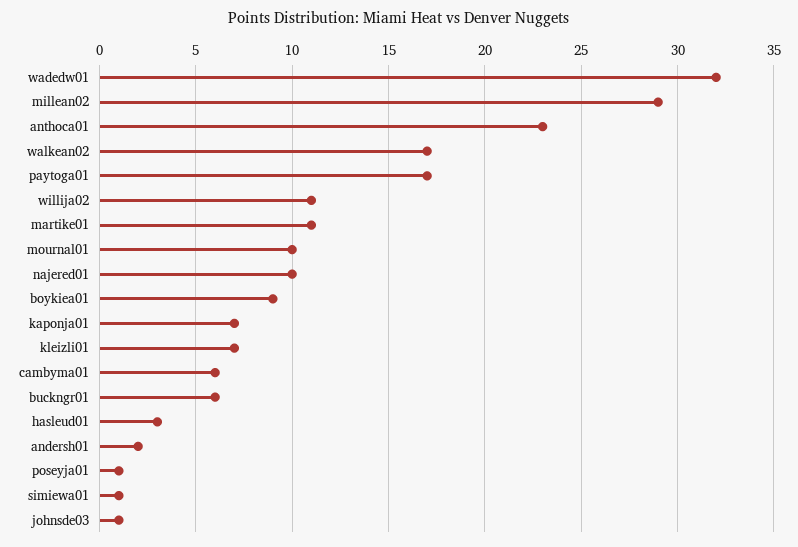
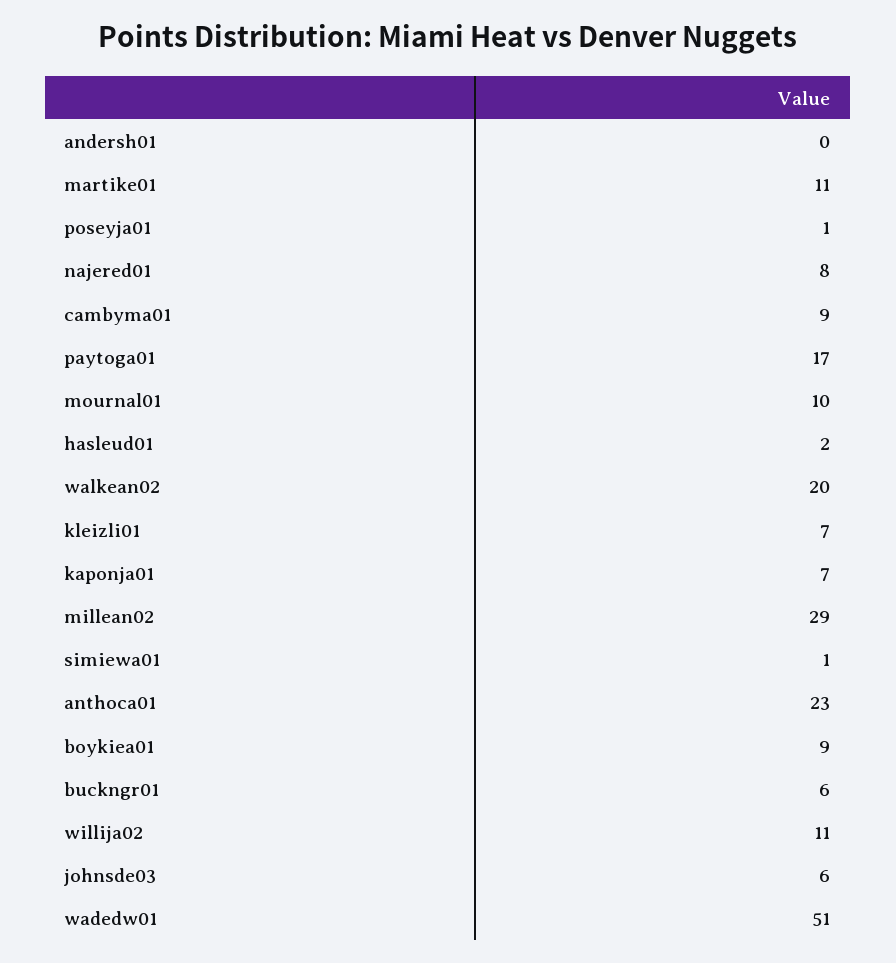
  {
-   "wadedw01": 32,
+   "wadedw01": 51,
    "millean02": 29,
    "anthoca01": 23,
-   "walkean02": 17,
+   "walkean02": 20,
    "paytoga01": 17,
    "willija02": 11,
    "martike01": 11,
    "mournal01": 10,
-   "najered01": 10,
+   "najered01": 8,
    "boykiea01": 9,
    "kaponja01": 7,
    "kleizli01": 7,
-   "cambyma01": 6,
+   "cambyma01": 9,
    "buckngr01": 6,
-   "hasleud01": 3,
+   "hasleud01": 2,
-   "andersh01": 2,
+   "andersh01": 0,
    "poseyja01": 1,
    "simiewa01": 1,
-   "johnsde03": 1
+   "johnsde03": 6
  }

